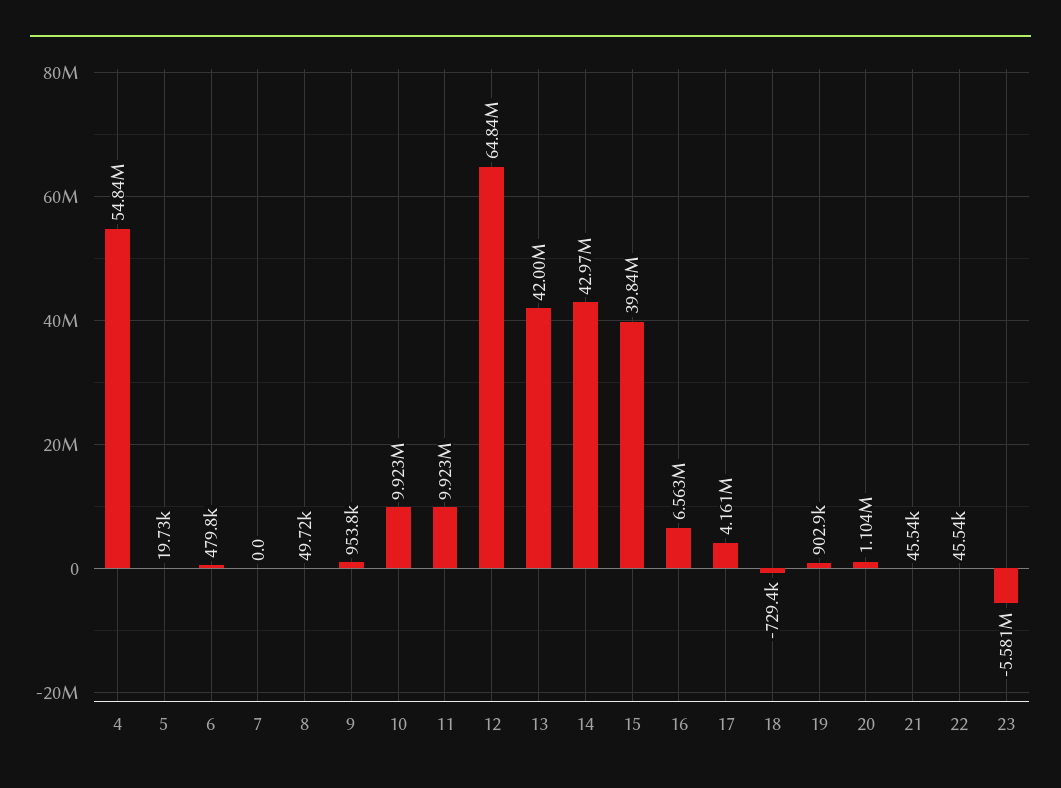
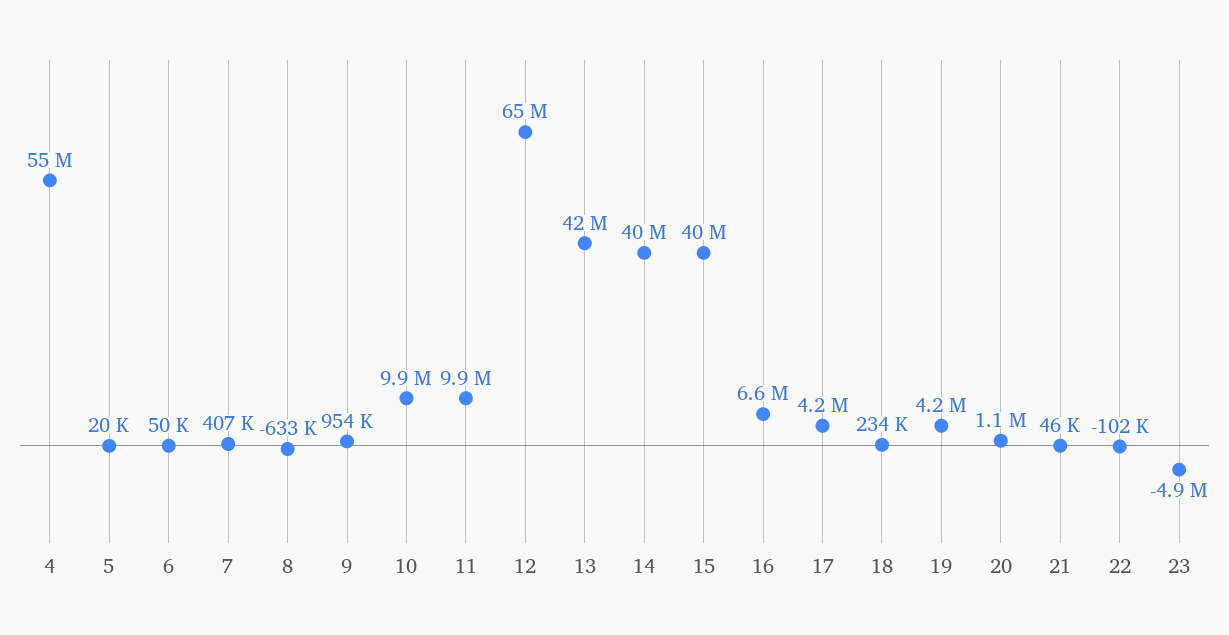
  {
    "4": 54840000,
    "5": 19730,
-   "6": 479800,
+   "6": 50000,
-   "7": 0,
+   "7": 407000,
-   "8": 49720,
+   "8": -633000,
    "9": 953800,
    "10": 9923000,
    "11": 9923000,
    "12": 64840000,
    "13": 42000000,
-   "14": 42970000,
+   "14": 40000000,
    "15": 39840000,
    "16": 6563000,
    "17": 4161000,
-   "18": -729400,
+   "18": 234000,
-   "19": 902900,
+   "19": 4200000,
    "20": 1104000,
    "21": 45540,
-   "22": 45540,
+   "22": -102000,
-   "23": -5581000
+   "23": -4900000
  }

